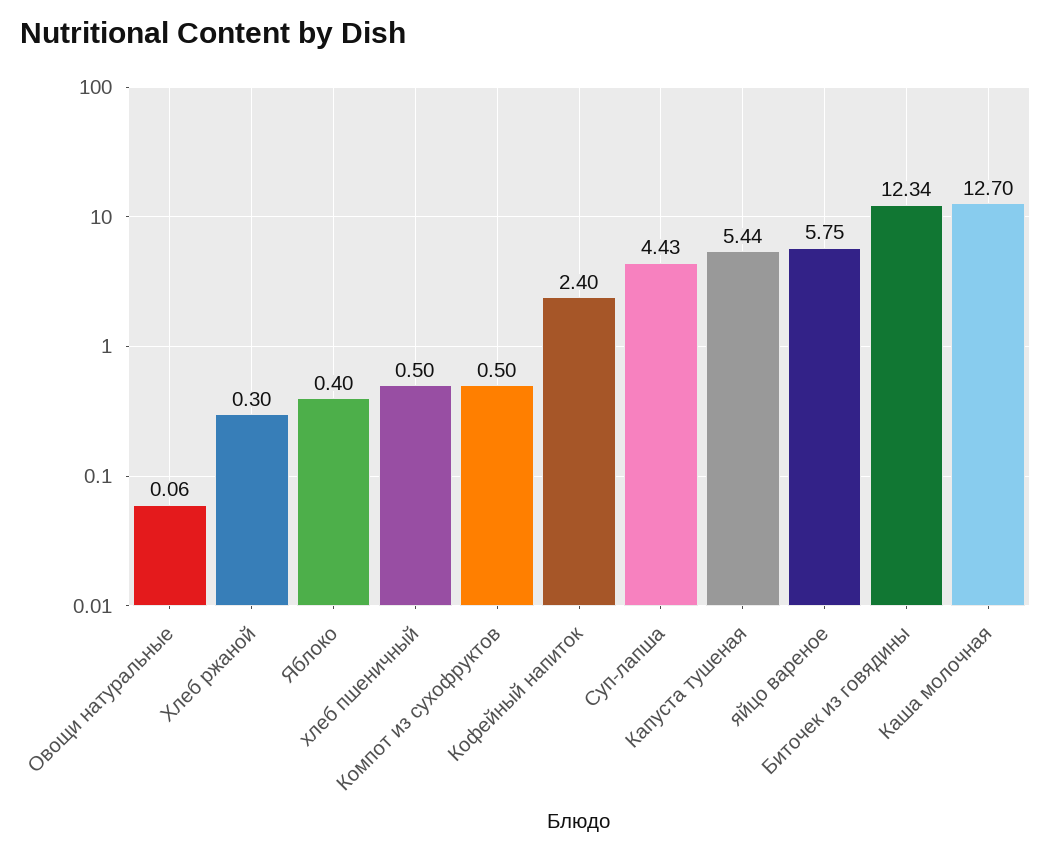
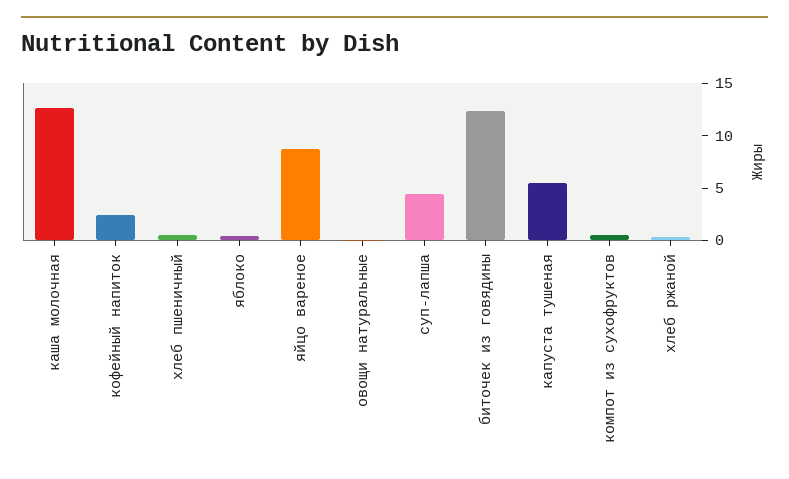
  {
    "Овощи натуральные": 0.06,
    "Хлеб ржаной": 0.3,
    "Яблоко": 0.4,
    "хлеб пшеничный": 0.5,
    "Компот из сухофруктов": 0.5,
    "Кофейный напиток": 2.4,
    "Суп-лапша": 4.43,
    "Капуста тушеная": 5.44,
-   "яйцо вареное": 5.75,
+   "яйцо вареное": 9,
    "Биточек из говядины": 12.34,
    "Каша молочная": 12.7
  }

